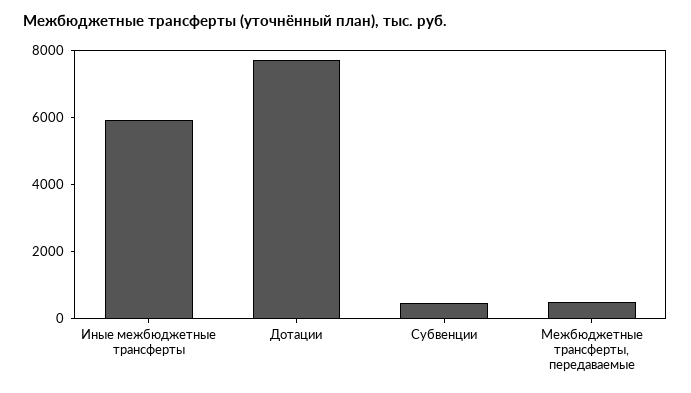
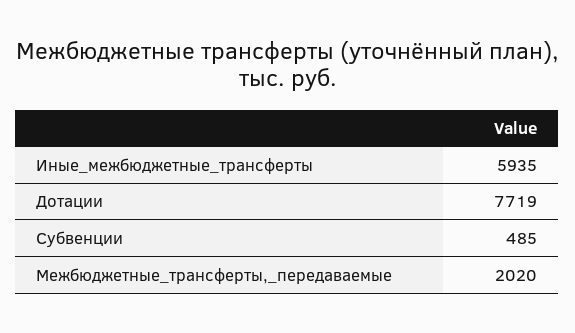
  {
    "Иные межбюджетные трансферты": 5935,
    "Дотации": 7719,
    "Субвенции": 485,
-   "Межбюджетные трансферты, передаваемые": 500
+   "Межбюджетные трансферты, передаваемые": 2020
  }

